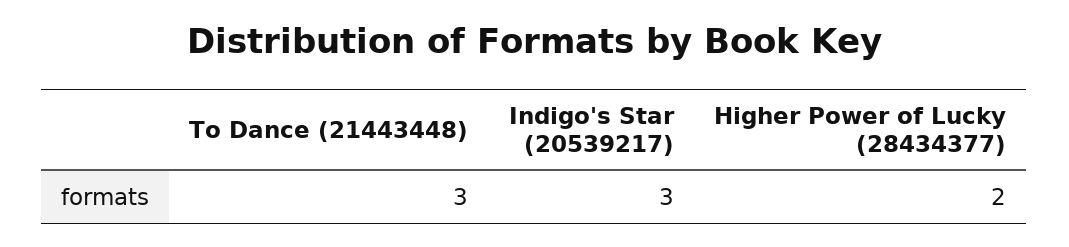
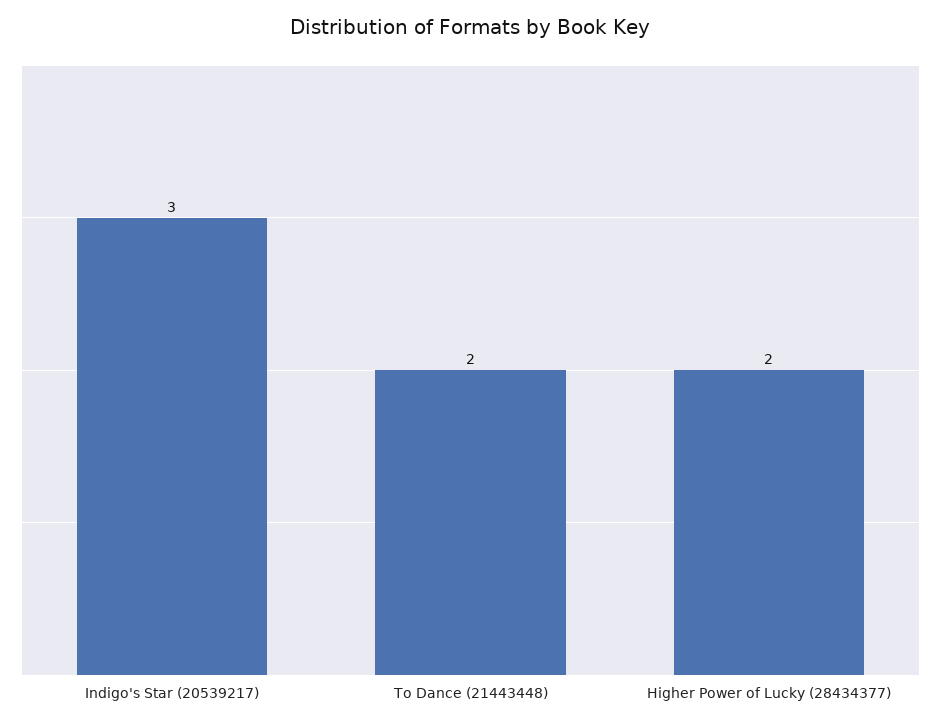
  {
-   "To Dance (21443448)": 3,
+   "To Dance (21443448)": 2,
    "Indigo's Star (20539217)": 3,
    "Higher Power of Lucky (28434377)": 2
  }

